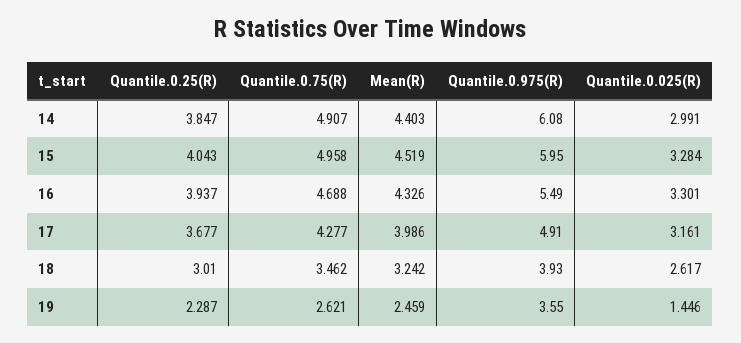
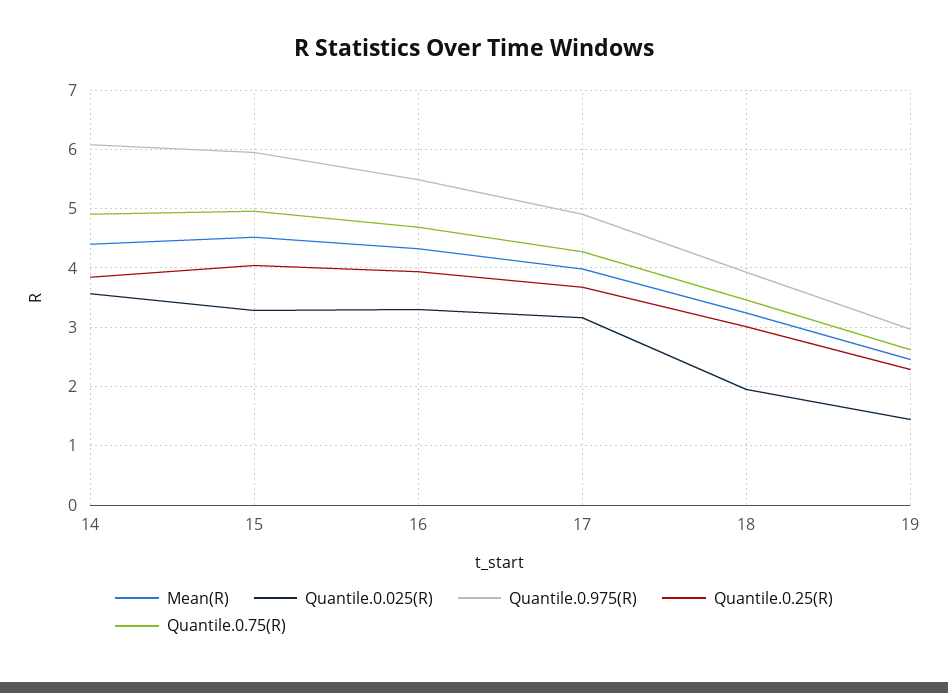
  {
    "Quantile.0.25(R)": {
      "14": 3.847,
      "15": 4.043,
      "16": 3.937,
      "17": 3.677,
      "18": 3.01,
      "19": 2.287
    },
    "Quantile.0.75(R)": {
      "14": 4.907,
      "15": 4.958,
      "16": 4.688,
      "17": 4.277,
      "18": 3.462,
      "19": 2.621
    },
    "Mean(R)": {
      "14": 4.403,
      "15": 4.519,
      "16": 4.326,
      "17": 3.986,
      "18": 3.242,
      "19": 2.459
    },
    "Quantile.0.975(R)": {
      "14": 6.08,
      "15": 5.95,
      "16": 5.49,
      "17": 4.91,
      "18": 3.93,
-     "19": 3.55
+     "19": 3
    },
    "Quantile.0.025(R)": {
-     "14": 2.991,
+     "14": 3.6,
      "15": 3.284,
      "16": 3.301,
      "17": 3.161,
-     "18": 2.617,
+     "18": 2,
      "19": 1.446
    }
  }

